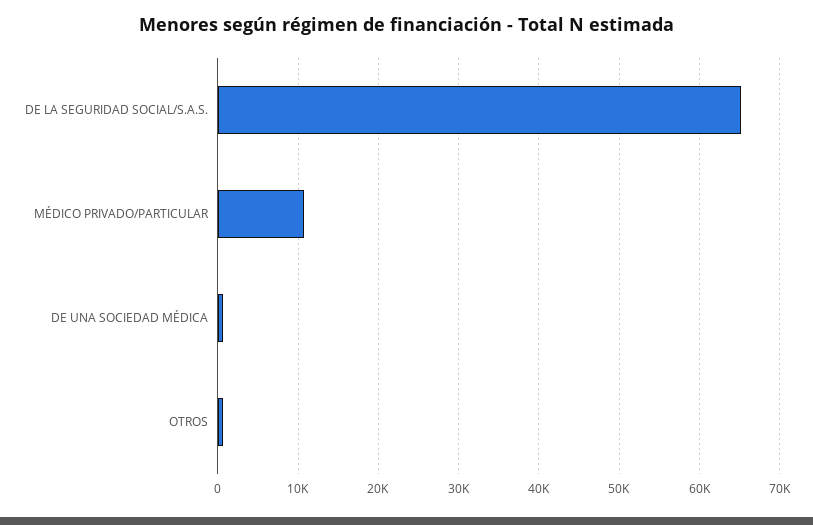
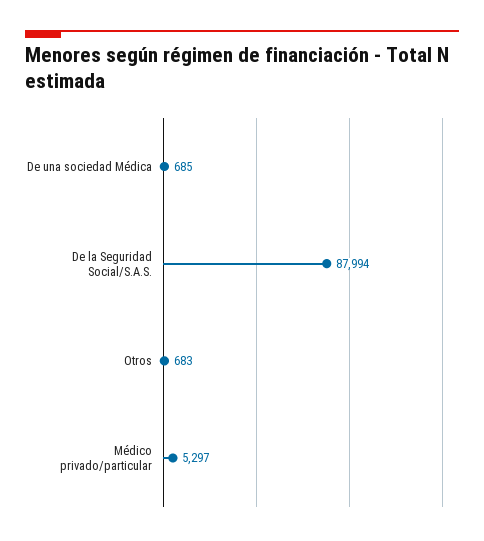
  {
-   "DE LA SEGURIDAD SOCIAL/S.A.S.": 65000,
+   "DE LA SEGURIDAD SOCIAL/S.A.S.": 87994,
-   "MÉDICO PRIVADO/PARTICULAR": 11000,
+   "MÉDICO PRIVADO/PARTICULAR": 5297,
    "DE UNA SOCIEDAD MÉDICA": 685,
    "OTROS": 683
  }

